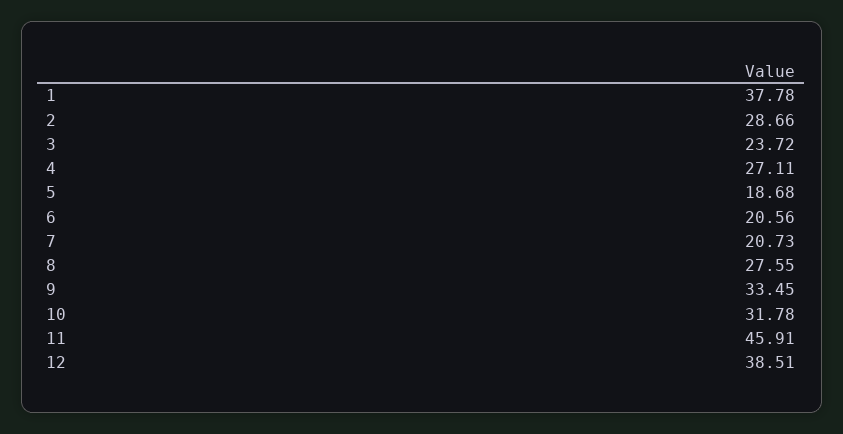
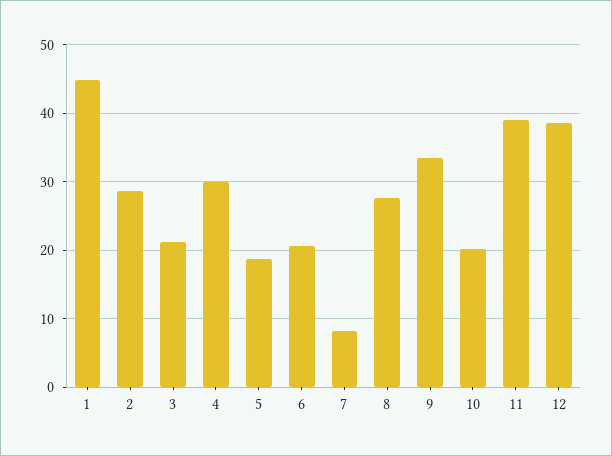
  {
-   "1": 37.78,
+   "1": 45,
    "2": 28.66,
-   "3": 23.72,
+   "3": 21,
-   "4": 27.11,
+   "4": 30,
    "5": 18.68,
    "6": 20.56,
-   "7": 20.73,
+   "7": 8,
    "8": 27.55,
    "9": 33.45,
-   "10": 31.78,
+   "10": 20,
-   "11": 45.91,
+   "11": 39,
    "12": 38.51
  }

